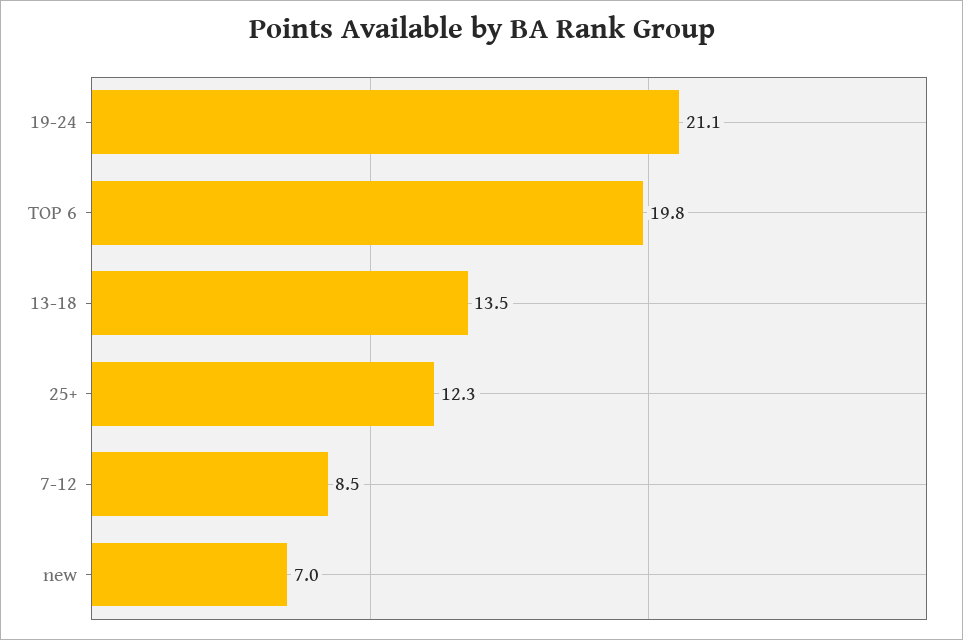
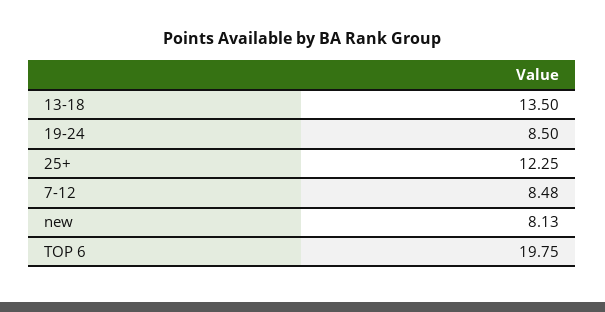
  {
-   "19-24": 21.1,
+   "19-24": 8.5,
    "TOP 6": 19.75,
    "13-18": 13.5,
    "25+": 12.25,
    "7-12": 8.48,
-   "new": 7
+   "new": 8.13
  }

